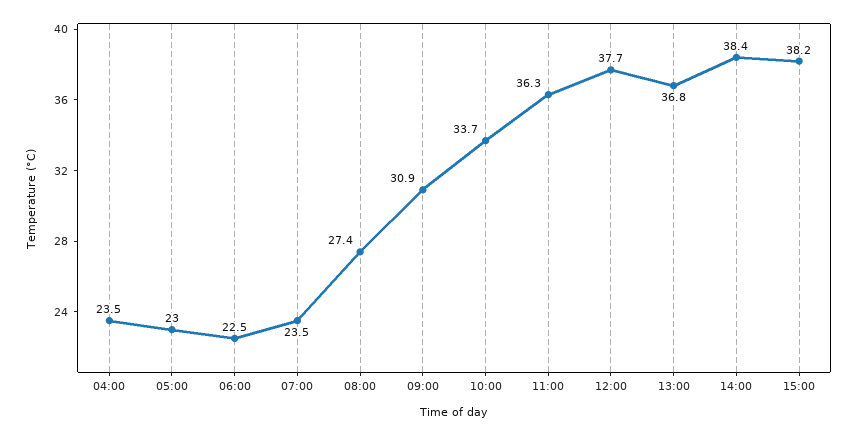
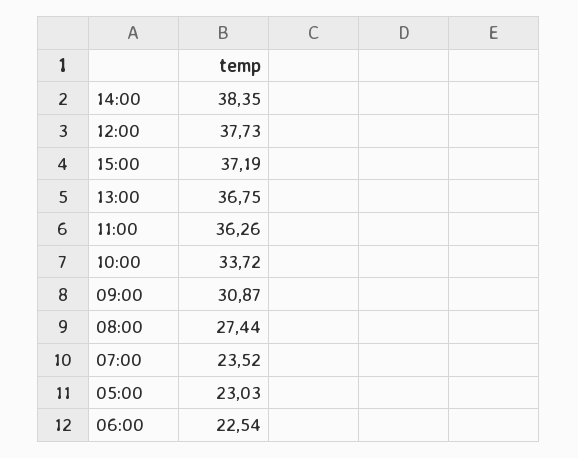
  {
-   "04:00": 23.5,
    "05:00": 23.03,
    "06:00": 22.54,
    "07:00": 23.52,
    "08:00": 27.44,
    "09:00": 30.87,
    "10:00": 33.72,
    "11:00": 36.26,
    "12:00": 37.73,
    "13:00": 36.75,
    "14:00": 38.35,
-   "15:00": 38.2
+   "15:00": 37.19
  }

